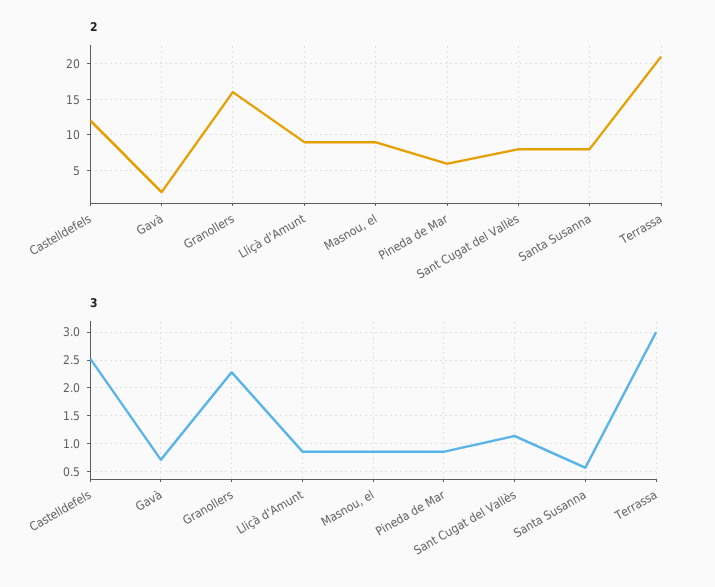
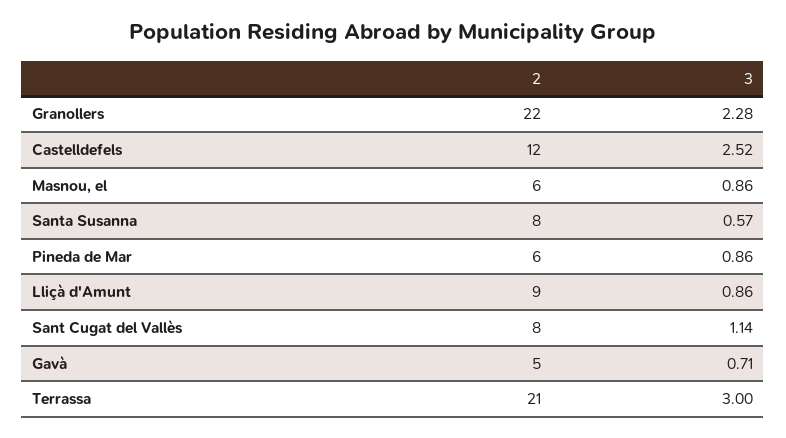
  {
    "2": {
      "Castelldefels": 12,
-     "Gavà": 2,
+     "Gavà": 5,
-     "Granollers": 16,
+     "Granollers": 22,
      "Lliçà d'Amunt": 9,
-     "Masnou, el": 9,
+     "Masnou, el": 6,
      "Pineda de Mar": 6,
      "Sant Cugat del Vallès": 8,
      "Santa Susanna": 8,
      "Terrassa": 21
    },
    "3": {
      "Castelldefels": 2.52,
      "Gavà": 0.71,
      "Granollers": 2.28,
      "Lliçà d'Amunt": 0.86,
      "Masnou, el": 0.86,
      "Pineda de Mar": 0.86,
      "Sant Cugat del Vallès": 1.14,
      "Santa Susanna": 0.57,
      "Terrassa": 3
    }
  }

